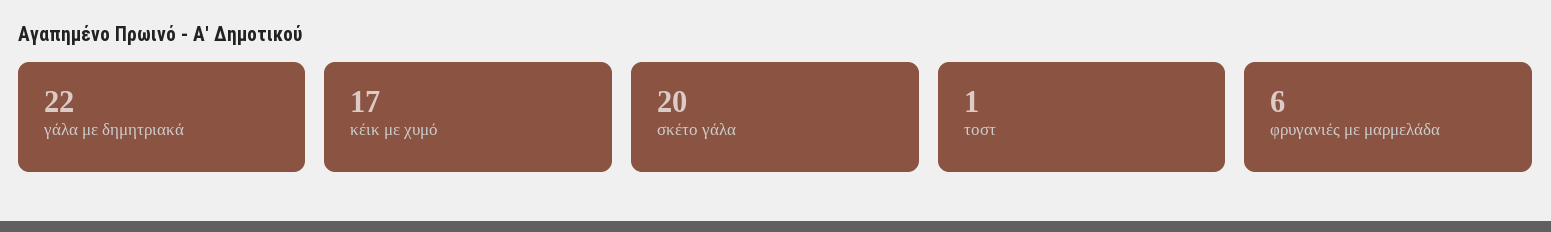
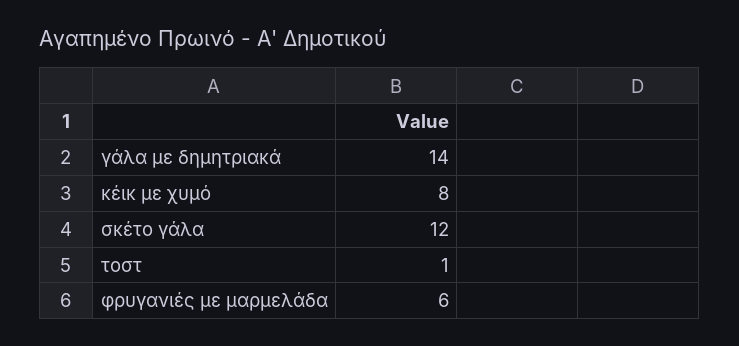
  {
-   "γάλα με δημητριακά": 22,
+   "γάλα με δημητριακά": 14,
-   "κέικ με χυμό": 17,
+   "κέικ με χυμό": 8,
-   "σκέτο γάλα": 20,
+   "σκέτο γάλα": 12,
    "τοστ": 1,
    "φρυγανιές με μαρμελάδα": 6
  }

